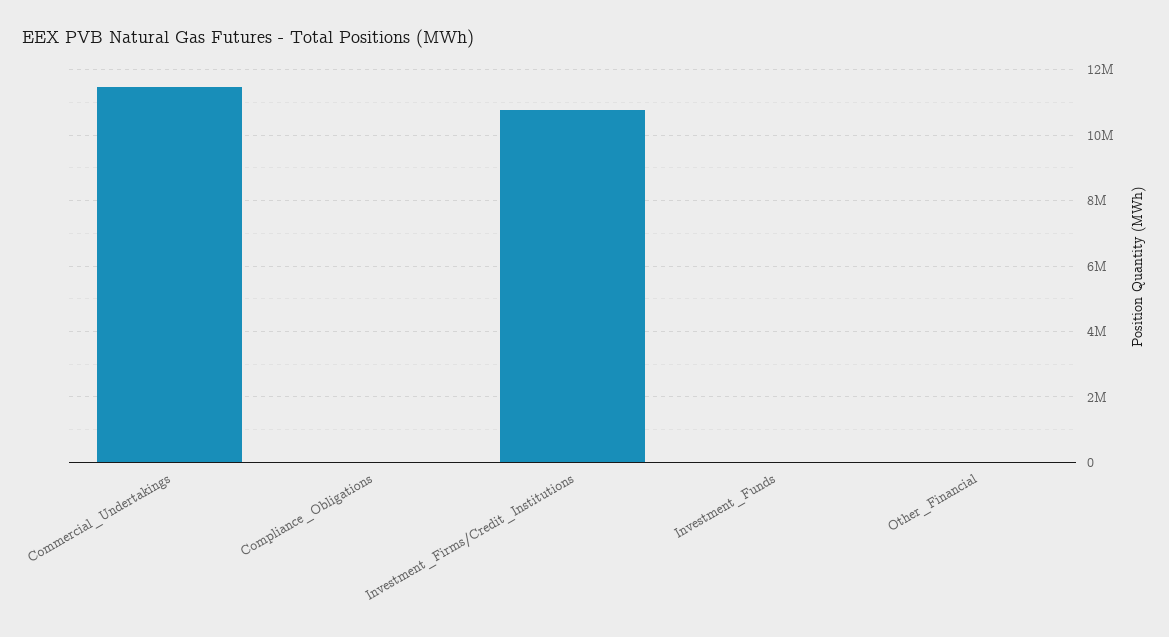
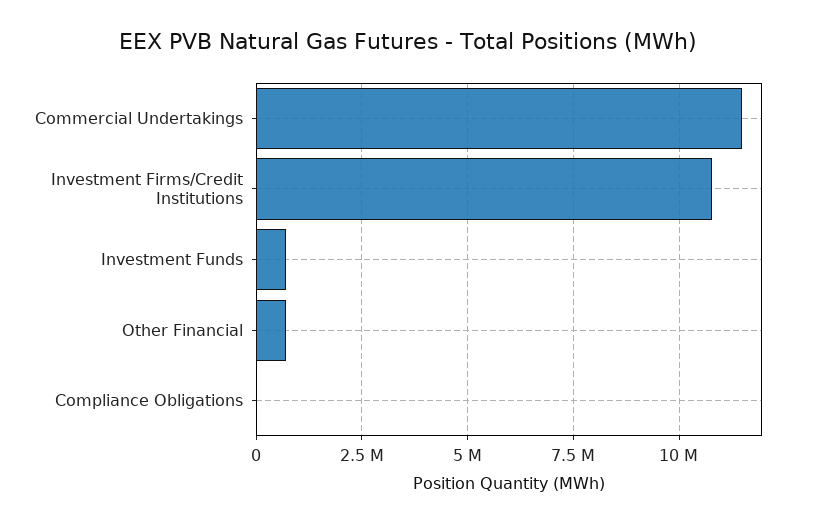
  {
    "Commercial_Undertakings": 11400000,
    "Compliance_Obligations": 0,
    "Investment_Firms/Credit_Institutions": 10800000,
-   "Investment_Funds": 0,
+   "Investment_Funds": 750000,
-   "Other_Financial": 0
+   "Other_Financial": 750000
  }

